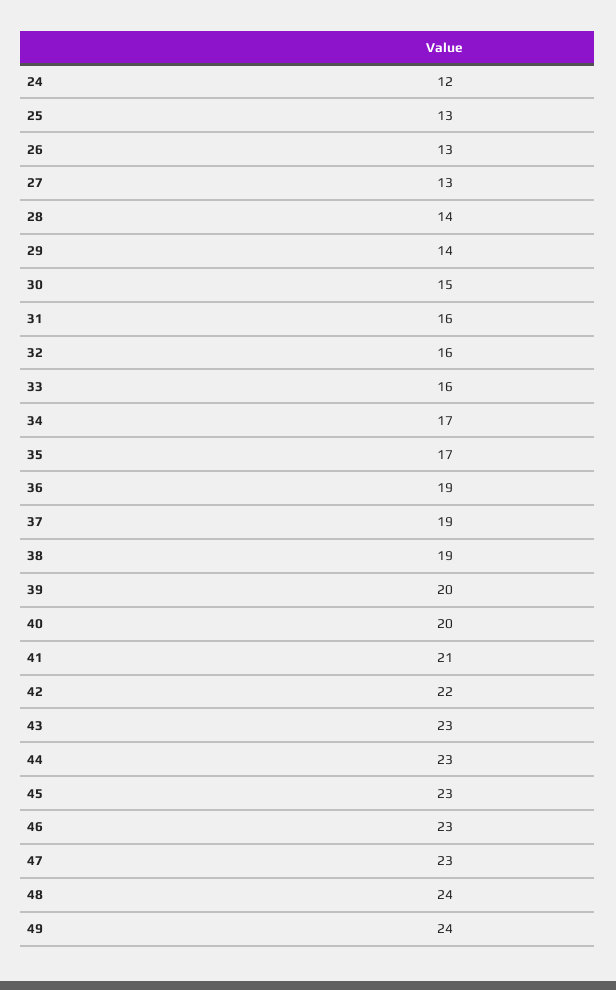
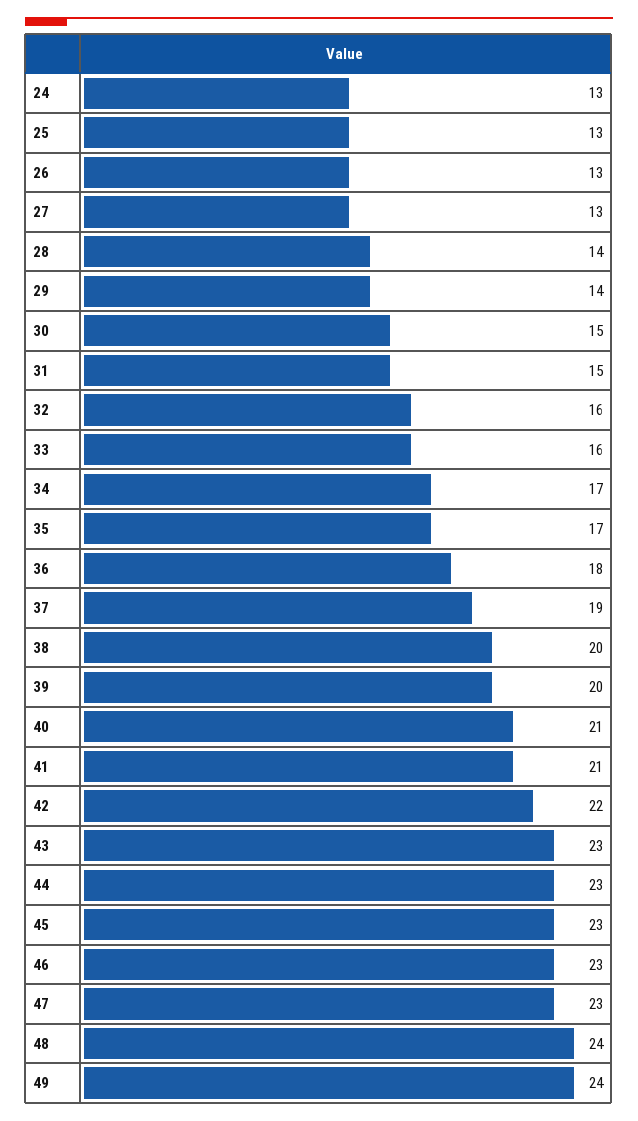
  {
-   "24": 12,
+   "24": 13,
    "25": 13,
    "26": 13,
    "27": 13,
    "28": 14,
    "29": 14,
    "30": 15,
-   "31": 16,
+   "31": 15,
    "32": 16,
    "33": 16,
    "34": 17,
    "35": 17,
-   "36": 19,
+   "36": 18,
    "37": 19,
-   "38": 19,
+   "38": 20,
    "39": 20,
-   "40": 20,
+   "40": 21,
    "41": 21,
    "42": 22,
    "43": 23,
    "44": 23,
    "45": 23,
    "46": 23,
    "47": 23,
    "48": 24,
    "49": 24
  }

